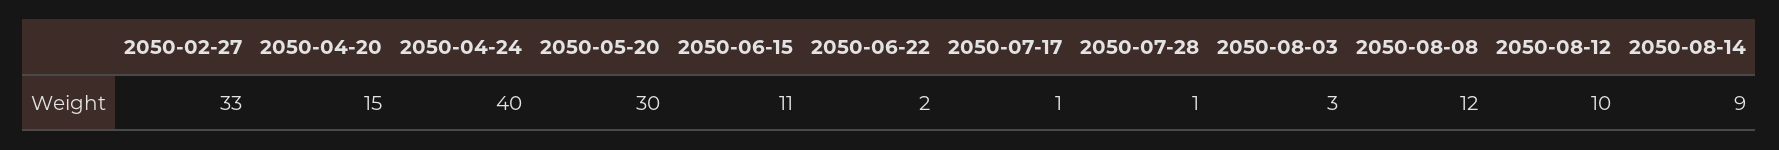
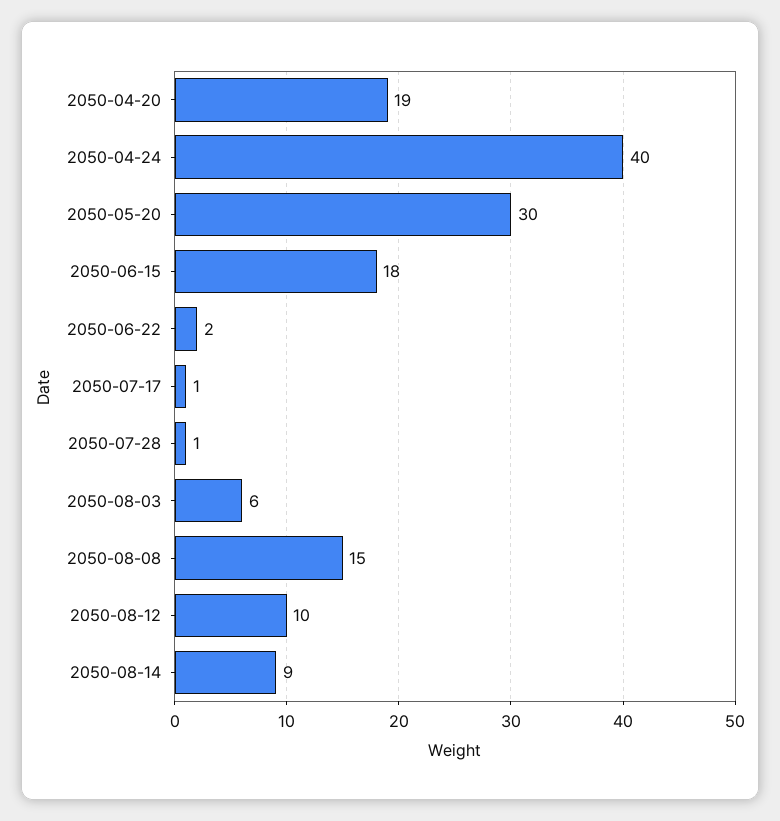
  {
-   "2050-02-27": 33,
-   "2050-04-20": 15,
+   "2050-04-20": 19,
    "2050-04-24": 40,
    "2050-05-20": 30,
-   "2050-06-15": 11,
+   "2050-06-15": 18,
    "2050-06-22": 2,
    "2050-07-17": 1,
    "2050-07-28": 1,
-   "2050-08-03": 3,
+   "2050-08-03": 6,
-   "2050-08-08": 12,
+   "2050-08-08": 15,
    "2050-08-12": 10,
    "2050-08-14": 9
  }

